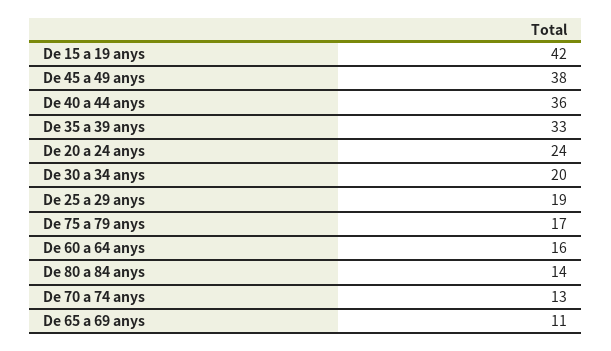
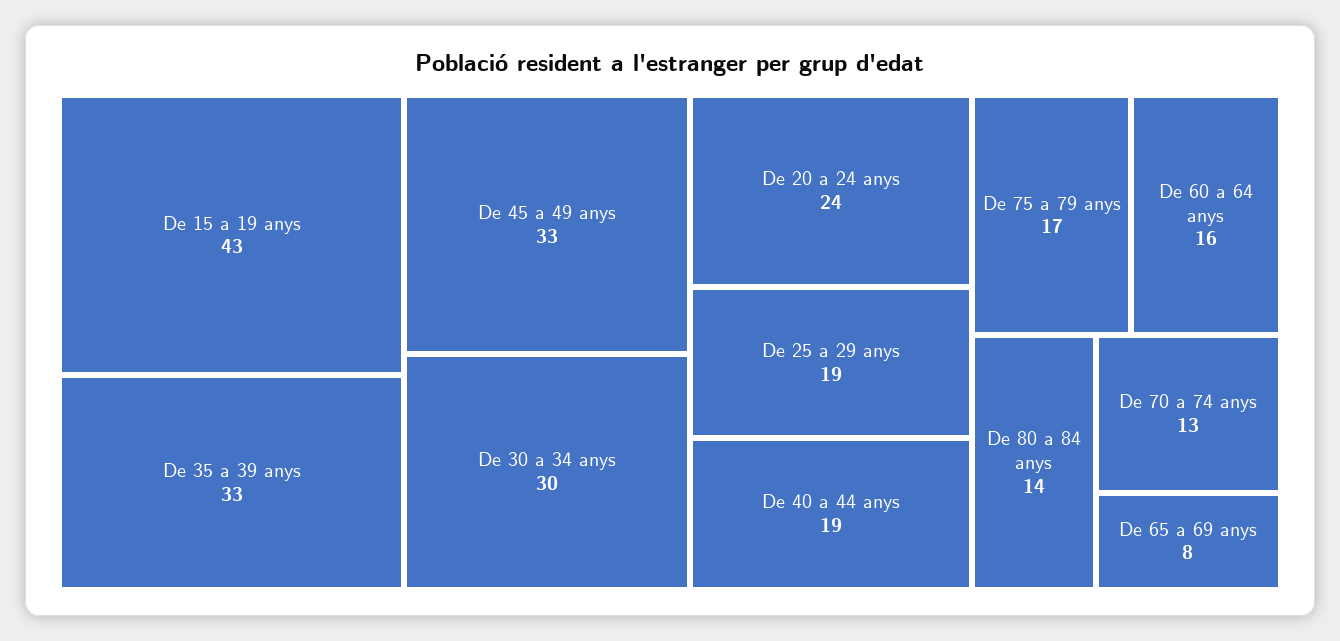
  {
-   "De 15 a 19 anys": 42,
+   "De 15 a 19 anys": 43,
-   "De 45 a 49 anys": 38,
+   "De 45 a 49 anys": 33,
-   "De 40 a 44 anys": 36,
+   "De 40 a 44 anys": 19,
    "De 35 a 39 anys": 33,
    "De 20 a 24 anys": 24,
-   "De 30 a 34 anys": 20,
+   "De 30 a 34 anys": 30,
    "De 25 a 29 anys": 19,
    "De 75 a 79 anys": 17,
    "De 60 a 64 anys": 16,
    "De 80 a 84 anys": 14,
    "De 70 a 74 anys": 13,
-   "De 65 a 69 anys": 11
+   "De 65 a 69 anys": 8
  }

